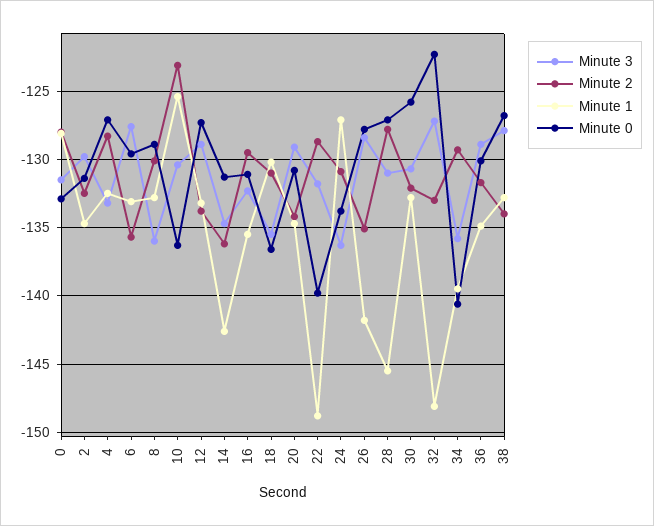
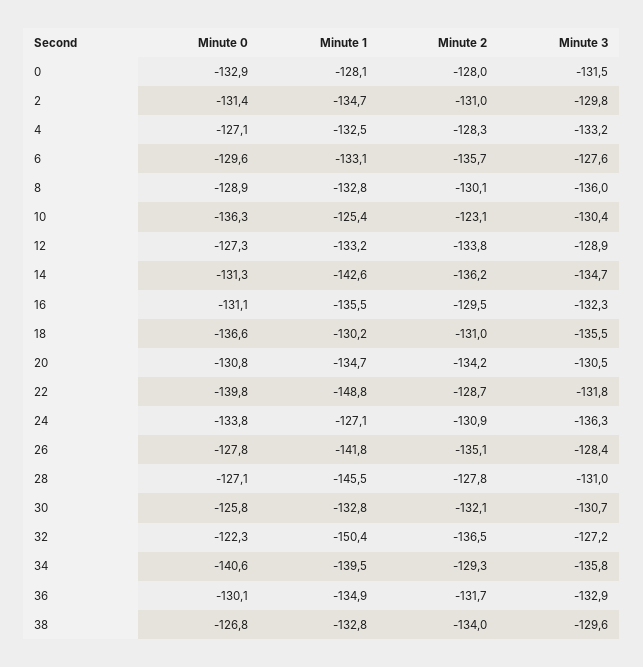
  {
    "Minute 3": {
      "0": -131.5,
      "2": -129.8,
      "4": -133.2,
      "6": -127.6,
      "8": -136,
      "10": -130.4,
      "12": -128.9,
      "14": -134.7,
      "16": -132.3,
      "18": -135.5,
-     "20": -129,
+     "20": -130.5,
      "22": -131.8,
      "24": -136.3,
      "26": -128.4,
      "28": -131,
      "30": -130.7,
      "32": -127.2,
      "34": -135.8,
-     "36": -129,
+     "36": -132.9,
-     "38": -128
+     "38": -129.6
    },
    "Minute 2": {
      "0": -128,
-     "2": -132.5,
+     "2": -131,
      "4": -128.3,
      "6": -135.7,
      "8": -130.1,
      "10": -123.1,
      "12": -133.8,
      "14": -136.2,
      "16": -129.5,
      "18": -131,
      "20": -134.2,
      "22": -128.7,
      "24": -130.9,
      "26": -135.1,
      "28": -127.8,
      "30": -132.1,
-     "32": -133,
+     "32": -136.5,
      "34": -129.3,
      "36": -131.7,
      "38": -134
    },
    "Minute 1": {
      "0": -128.1,
      "2": -134.7,
      "4": -132.5,
      "6": -133.1,
      "8": -132.8,
      "10": -125.4,
      "12": -133.2,
      "14": -142.6,
      "16": -135.5,
      "18": -130.2,
      "20": -134.7,
      "22": -148.8,
      "24": -127.1,
      "26": -141.8,
      "28": -145.5,
      "30": -132.8,
-     "32": -148,
+     "32": -150.4,
      "34": -139.5,
      "36": -134.9,
      "38": -132.8
    },
    "Minute 0": {
      "0": -132.9,
      "2": -131.4,
      "4": -127.1,
      "6": -129.6,
      "8": -128.9,
      "10": -136.3,
      "12": -127.3,
      "14": -131.3,
      "16": -131.1,
      "18": -136.6,
      "20": -130.8,
      "22": -139.8,
      "24": -133.8,
      "26": -127.8,
      "28": -127.1,
      "30": -125.8,
      "32": -122.3,
      "34": -140.6,
      "36": -130.1,
      "38": -126.8
    }
  }

